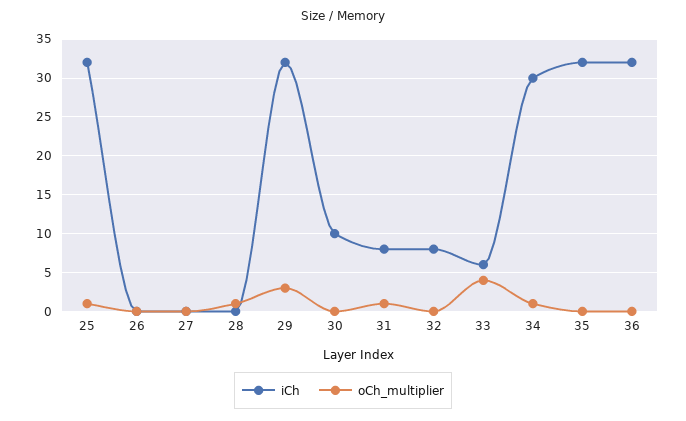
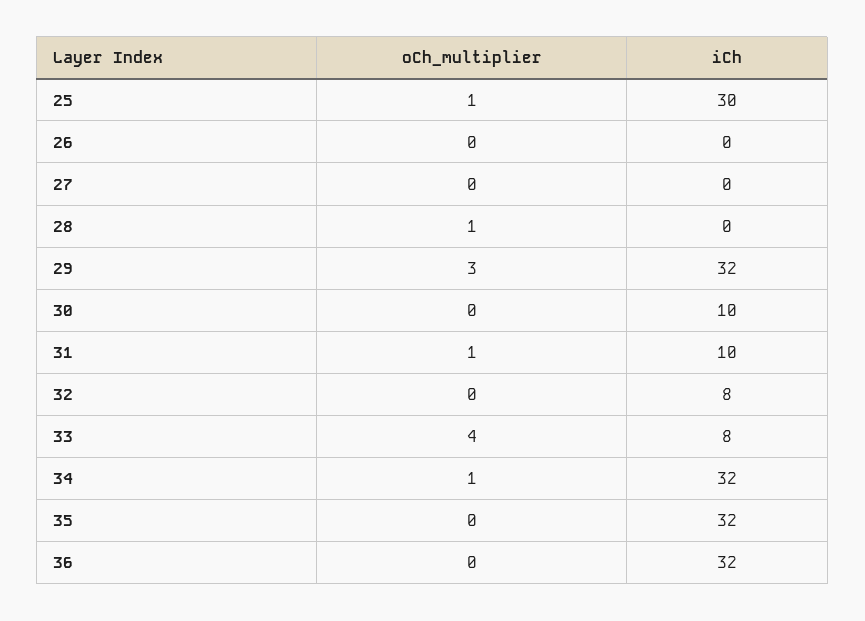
  {
    "iCh": {
-     "25": 32,
+     "25": 30,
      "26": 0,
      "27": 0,
      "28": 0,
      "29": 32,
      "30": 10,
-     "31": 8,
+     "31": 10,
      "32": 8,
-     "33": 6,
+     "33": 8,
-     "34": 30,
+     "34": 32,
      "35": 32,
      "36": 32
    },
    "oCh_multiplier": {
      "25": 1,
      "26": 0,
      "27": 0,
      "28": 1,
      "29": 3,
      "30": 0,
      "31": 1,
      "32": 0,
      "33": 4,
      "34": 1,
      "35": 0,
      "36": 0
    }
  }

